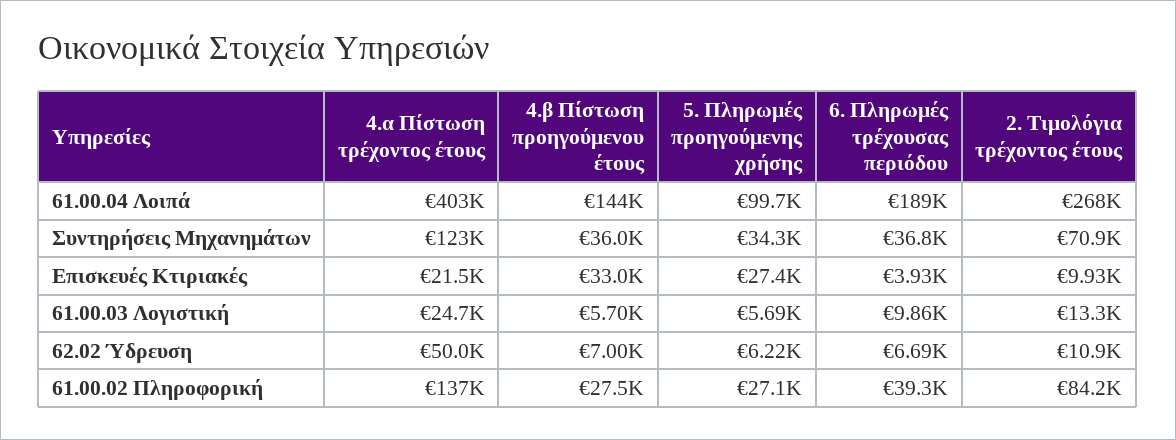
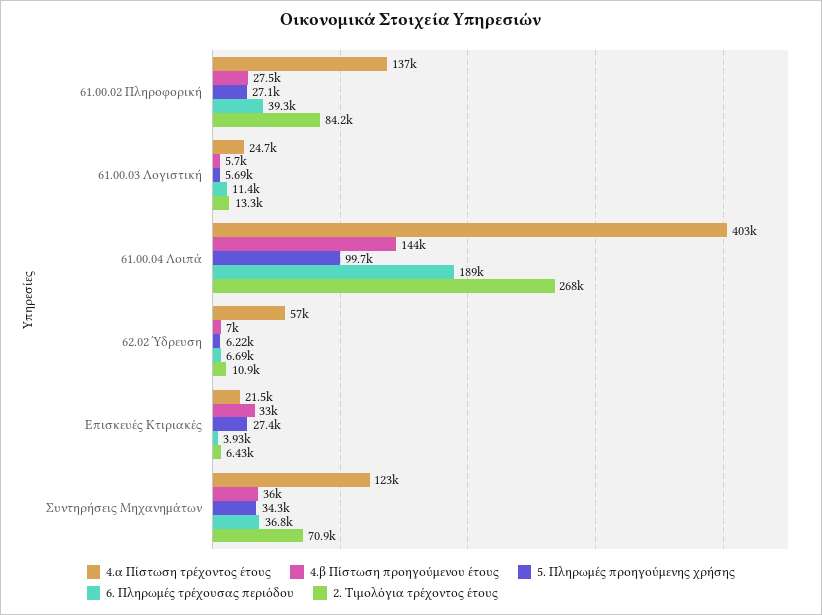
  {
    "4.α Πίστωση τρέχοντος έτους": {
      "61.00.04 Λοιπά": 403000,
      "Συντηρήσεις Μηχανημάτων": 123000,
      "Επισκευές Κτιριακές": 21500,
      "61.00.03 Λογιστική": 24700,
-     "62.02 Ύδρευση": 50000,
+     "62.02 Ύδρευση": 57000,
      "61.00.02 Πληροφορική": 137000
    },
    "4.β Πίστωση προηγούμενου έτους": {
      "61.00.04 Λοιπά": 144000,
      "Συντηρήσεις Μηχανημάτων": 36000,
      "Επισκευές Κτιριακές": 33000,
      "61.00.03 Λογιστική": 5700,
      "62.02 Ύδρευση": 7000,
      "61.00.02 Πληροφορική": 27500
    },
    "5. Πληρωμές προηγούμενης χρήσης": {
      "61.00.04 Λοιπά": 99700,
      "Συντηρήσεις Μηχανημάτων": 34300,
      "Επισκευές Κτιριακές": 27400,
      "61.00.03 Λογιστική": 5690,
      "62.02 Ύδρευση": 6220,
      "61.00.02 Πληροφορική": 27100
    },
    "6. Πληρωμές τρέχουσας περιόδου": {
      "61.00.04 Λοιπά": 189000,
      "Συντηρήσεις Μηχανημάτων": 36800,
      "Επισκευές Κτιριακές": 3930,
-     "61.00.03 Λογιστική": 9860,
+     "61.00.03 Λογιστική": 11400,
      "62.02 Ύδρευση": 6690,
      "61.00.02 Πληροφορική": 39300
    },
    "2. Τιμολόγια τρέχοντος έτους": {
      "61.00.04 Λοιπά": 268000,
      "Συντηρήσεις Μηχανημάτων": 70900,
-     "Επισκευές Κτιριακές": 9930,
+     "Επισκευές Κτιριακές": 6430,
      "61.00.03 Λογιστική": 13300,
      "62.02 Ύδρευση": 10900,
      "61.00.02 Πληροφορική": 84200
    }
  }

